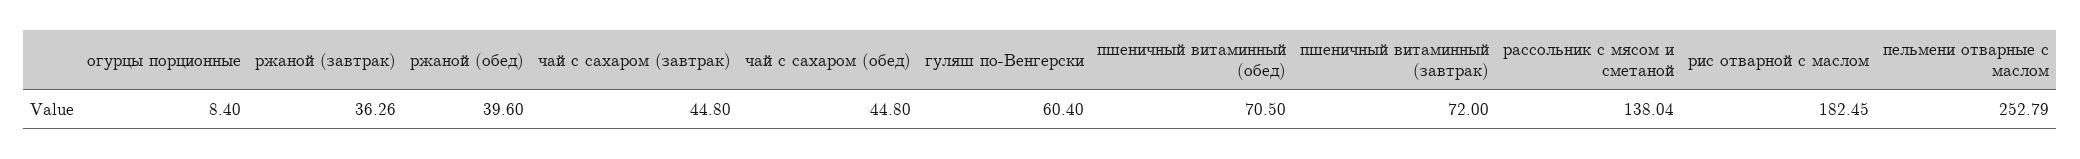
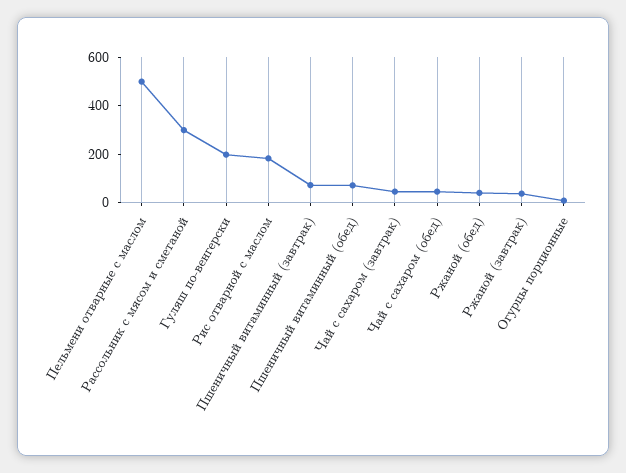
  {
    "огурцы порционные": 8.4,
    "ржаной (завтрак)": 36.26,
    "ржаной (обед)": 39.6,
    "чай с сахаром (завтрак)": 44.8,
    "чай с сахаром (обед)": 44.8,
-   "гуляш по-Венгерски": 60.4,
+   "гуляш по-Венгерски": 200,
    "пшеничный витаминный (обед)": 70.5,
    "пшеничный витаминный (завтрак)": 72,
-   "рассольник с мясом и сметаной": 138.04,
+   "рассольник с мясом и сметаной": 300,
    "рис отварной с маслом": 182.45,
-   "пельмени отварные с маслом": 252.79
+   "пельмени отварные с маслом": 500
  }

